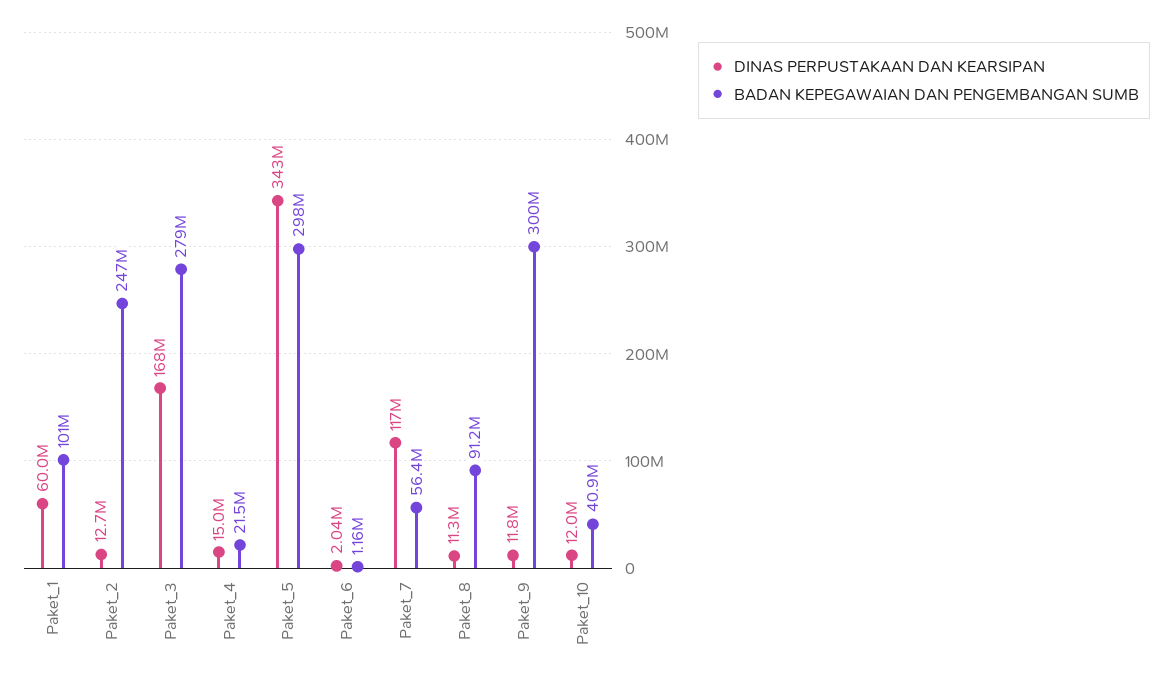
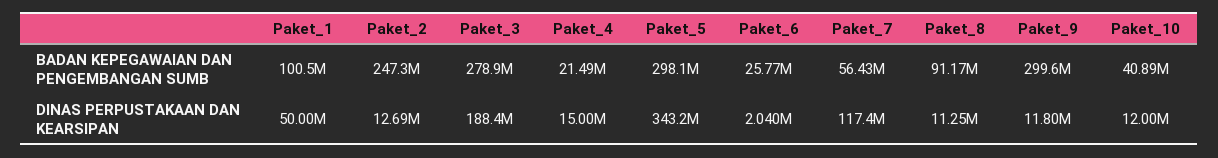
  {
    "DINAS PERPUSTAKAAN DAN KEARSIPAN": {
-     "Paket_1": 60000000,
+     "Paket_1": 50000000,
      "Paket_2": 12690000,
-     "Paket_3": 168000000,
+     "Paket_3": 188400000,
      "Paket_4": 15000000,
      "Paket_5": 343200000,
      "Paket_6": 2040000,
      "Paket_7": 117400000,
      "Paket_8": 11250000,
      "Paket_9": 11800000,
      "Paket_10": 12000000
    },
    "BADAN KEPEGAWAIAN DAN PENGEMBANGAN SUMB": {
      "Paket_1": 100500000,
      "Paket_2": 247300000,
      "Paket_3": 278900000,
      "Paket_4": 21490000,
      "Paket_5": 298100000,
-     "Paket_6": 1160000,
+     "Paket_6": 25770000,
      "Paket_7": 56430000,
      "Paket_8": 91170000,
      "Paket_9": 299600000,
      "Paket_10": 40890000
    }
  }

